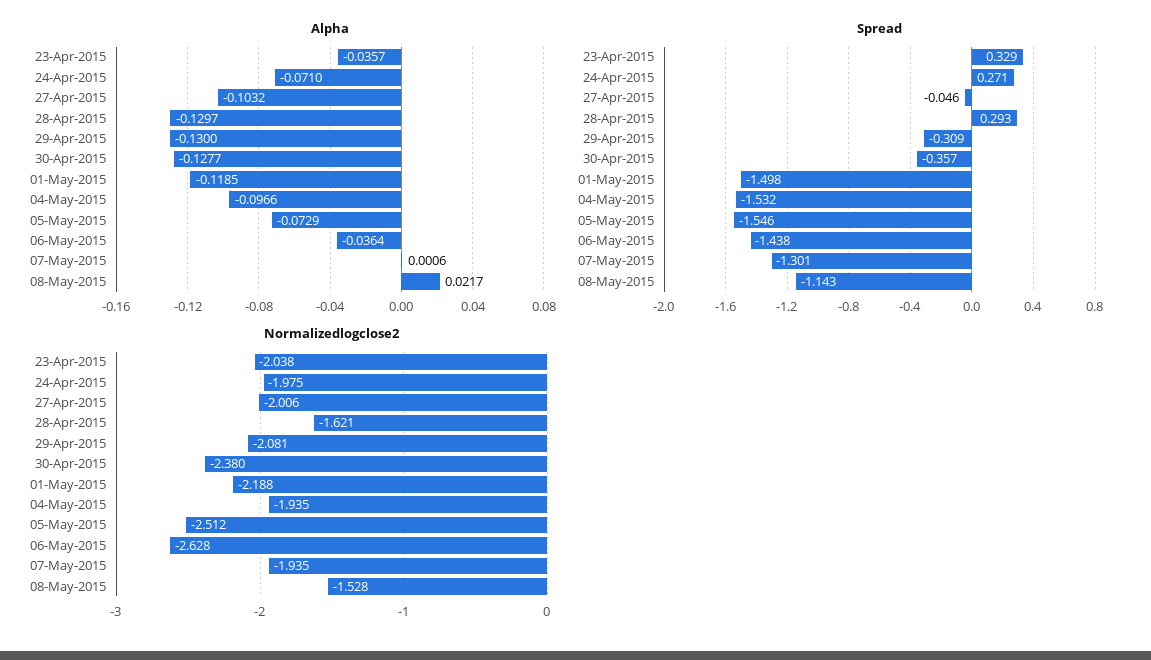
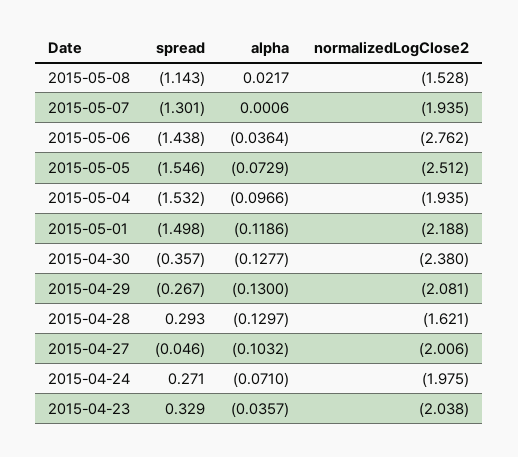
  {
    "Alpha": {
      "23-Apr-2015": -0.0357,
      "24-Apr-2015": -0.071,
      "27-Apr-2015": -0.1032,
      "28-Apr-2015": -0.1297,
      "29-Apr-2015": -0.13,
      "30-Apr-2015": -0.1277,
-     "01-May-2015": -0.1185,
+     "01-May-2015": -0.1186,
      "04-May-2015": -0.0966,
      "05-May-2015": -0.0729,
      "06-May-2015": -0.0364,
      "07-May-2015": 0.0006,
      "08-May-2015": 0.0217
    },
    "Spread": {
      "23-Apr-2015": 0.329,
      "24-Apr-2015": 0.271,
      "27-Apr-2015": -0.046,
      "28-Apr-2015": 0.293,
-     "29-Apr-2015": -0.309,
+     "29-Apr-2015": -0.267,
      "30-Apr-2015": -0.357,
      "01-May-2015": -1.498,
      "04-May-2015": -1.532,
      "05-May-2015": -1.546,
      "06-May-2015": -1.438,
      "07-May-2015": -1.301,
      "08-May-2015": -1.143
    },
    "Normalizedlogclose2": {
      "23-Apr-2015": -2.038,
      "24-Apr-2015": -1.975,
      "27-Apr-2015": -2.006,
      "28-Apr-2015": -1.621,
      "29-Apr-2015": -2.081,
      "30-Apr-2015": -2.38,
      "01-May-2015": -2.188,
      "04-May-2015": -1.935,
      "05-May-2015": -2.512,
-     "06-May-2015": -2.628,
+     "06-May-2015": -2.762,
      "07-May-2015": -1.935,
      "08-May-2015": -1.528
    }
  }

